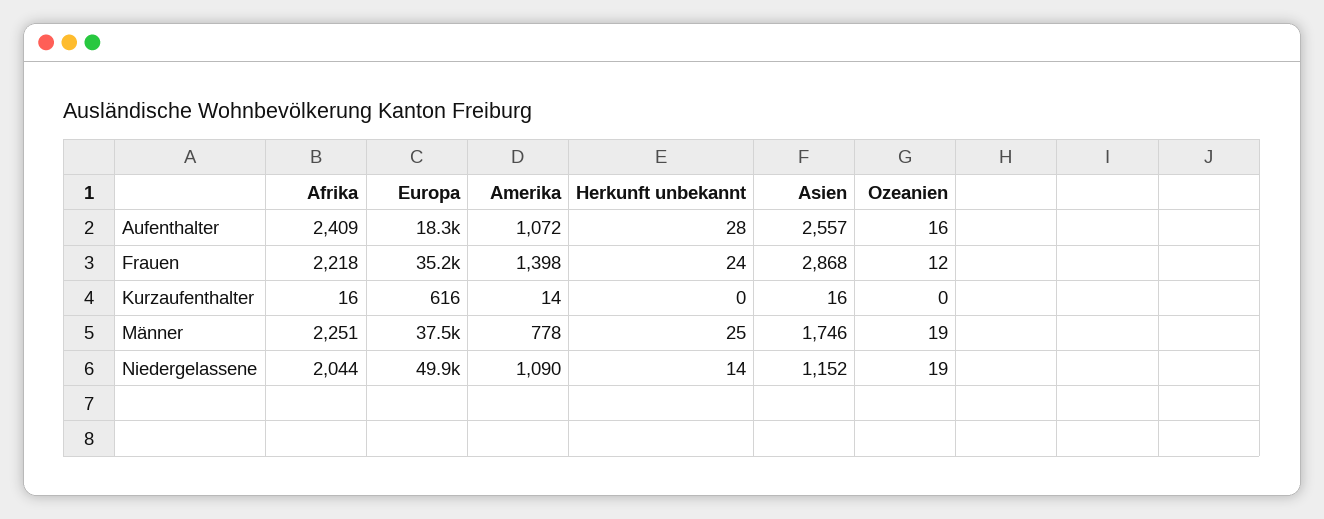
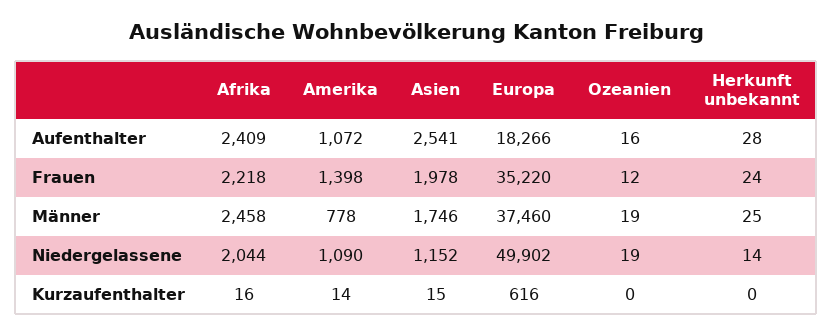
  {
    "Afrika": {
      "Aufenthalter": 2409,
      "Frauen": 2218,
      "Kurzaufenthalter": 16,
-     "Männer": 2251,
+     "Männer": 2458,
      "Niedergelassene": 2044
    },
    "Europa": {
      "Aufenthalter": 18266,
      "Frauen": 35220,
      "Kurzaufenthalter": 616,
      "Männer": 37460,
      "Niedergelassene": 49902
    },
    "Amerika": {
      "Aufenthalter": 1072,
      "Frauen": 1398,
      "Kurzaufenthalter": 14,
      "Männer": 778,
      "Niedergelassene": 1090
    },
    "Herkunft unbekannt": {
      "Aufenthalter": 28,
      "Frauen": 24,
      "Kurzaufenthalter": 0,
      "Männer": 25,
      "Niedergelassene": 14
    },
    "Asien": {
-     "Aufenthalter": 2557,
+     "Aufenthalter": 2541,
-     "Frauen": 2868,
+     "Frauen": 1978,
-     "Kurzaufenthalter": 16,
+     "Kurzaufenthalter": 15,
      "Männer": 1746,
      "Niedergelassene": 1152
    },
    "Ozeanien": {
      "Aufenthalter": 16,
      "Frauen": 12,
      "Kurzaufenthalter": 0,
      "Männer": 19,
      "Niedergelassene": 19
    }
  }

